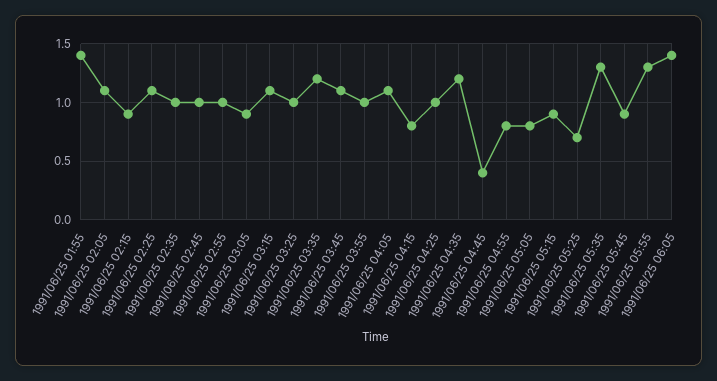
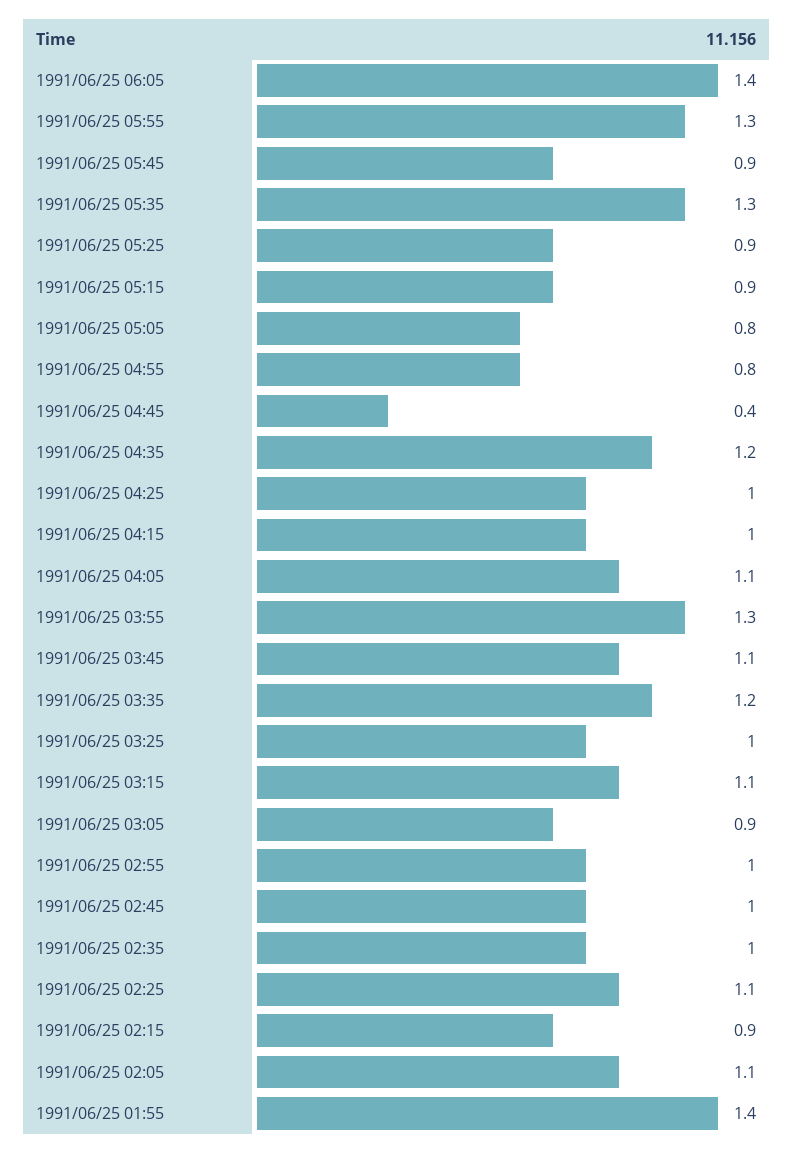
  {
    "1991/06/25 01:55": 1.4,
    "1991/06/25 02:05": 1.1,
    "1991/06/25 02:15": 0.9,
    "1991/06/25 02:25": 1.1,
    "1991/06/25 02:35": 1,
    "1991/06/25 02:45": 1,
    "1991/06/25 02:55": 1,
    "1991/06/25 03:05": 0.9,
    "1991/06/25 03:15": 1.1,
    "1991/06/25 03:25": 1,
    "1991/06/25 03:35": 1.2,
    "1991/06/25 03:45": 1.1,
-   "1991/06/25 03:55": 1,
+   "1991/06/25 03:55": 1.3,
    "1991/06/25 04:05": 1.1,
-   "1991/06/25 04:15": 0.8,
+   "1991/06/25 04:15": 1,
    "1991/06/25 04:25": 1,
    "1991/06/25 04:35": 1.2,
    "1991/06/25 04:45": 0.4,
    "1991/06/25 04:55": 0.8,
    "1991/06/25 05:05": 0.8,
    "1991/06/25 05:15": 0.9,
-   "1991/06/25 05:25": 0.7,
+   "1991/06/25 05:25": 0.9,
    "1991/06/25 05:35": 1.3,
    "1991/06/25 05:45": 0.9,
    "1991/06/25 05:55": 1.3,
    "1991/06/25 06:05": 1.4
  }

